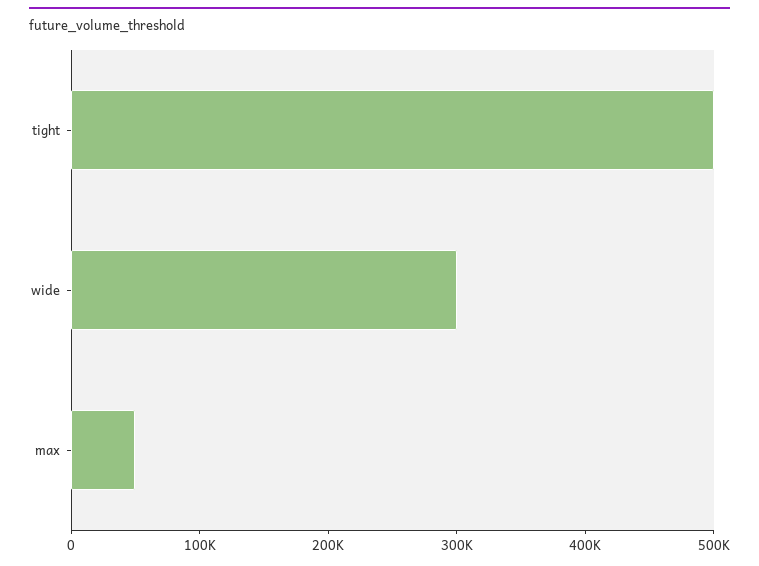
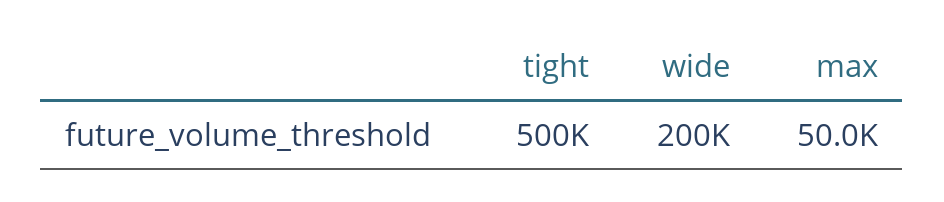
  {
    "tight": 500000,
-   "wide": 300000,
+   "wide": 200000,
    "max": 50000
  }

